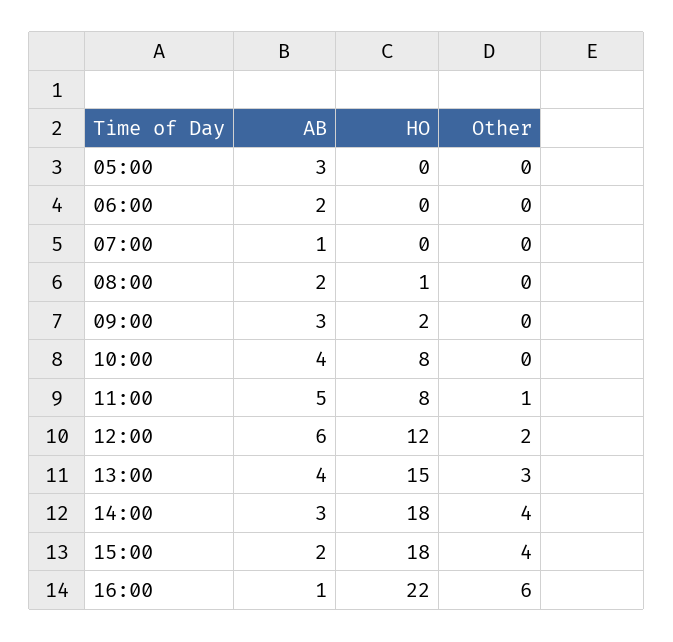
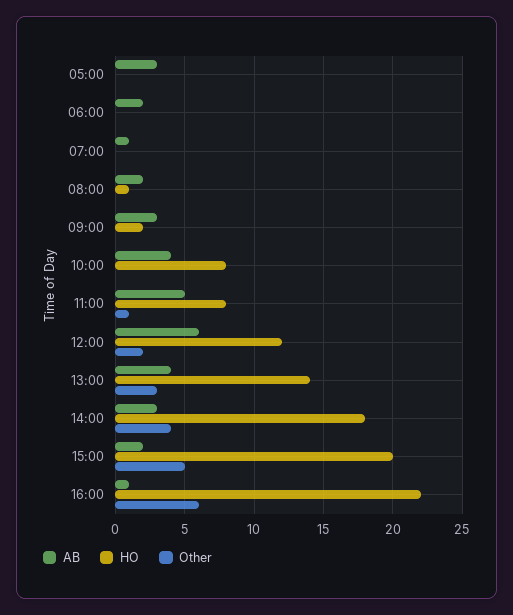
  {
    "AB": {
      "05:00": 3,
      "06:00": 2,
      "07:00": 1,
      "08:00": 2,
      "09:00": 3,
      "10:00": 4,
      "11:00": 5,
      "12:00": 6,
      "13:00": 4,
      "14:00": 3,
      "15:00": 2,
      "16:00": 1
    },
    "HO": {
      "05:00": 0,
      "06:00": 0,
      "07:00": 0,
      "08:00": 1,
      "09:00": 2,
      "10:00": 8,
      "11:00": 8,
      "12:00": 12,
-     "13:00": 15,
+     "13:00": 14,
      "14:00": 18,
-     "15:00": 18,
+     "15:00": 20,
      "16:00": 22
    },
    "Other": {
      "05:00": 0,
      "06:00": 0,
      "07:00": 0,
      "08:00": 0,
      "09:00": 0,
      "10:00": 0,
      "11:00": 1,
      "12:00": 2,
      "13:00": 3,
      "14:00": 4,
-     "15:00": 4,
+     "15:00": 5,
      "16:00": 6
    }
  }

